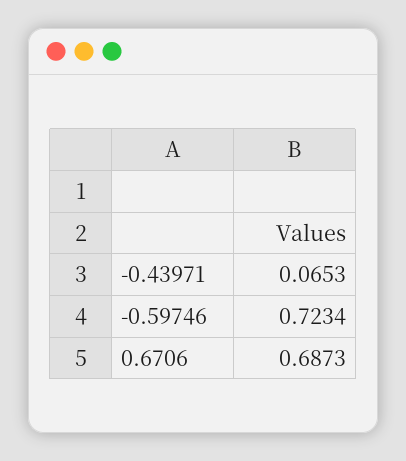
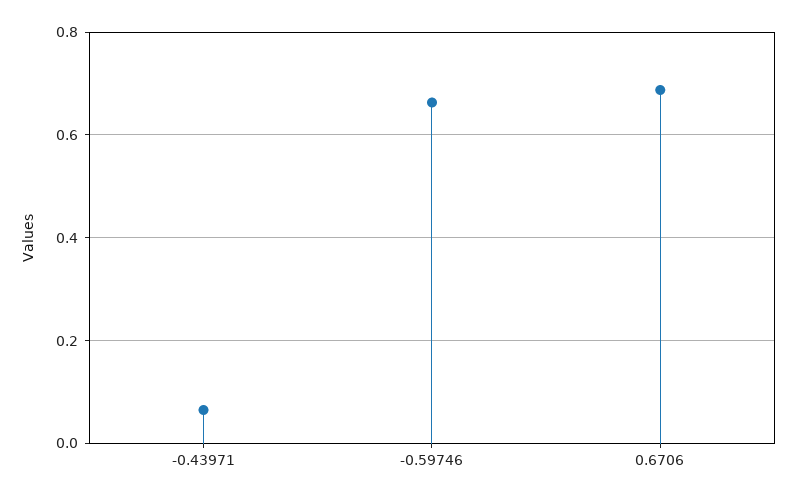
  {
    "-0.43971": 0.0653,
-   "-0.59746": 0.7234,
+   "-0.59746": 0.66,
    "0.6706": 0.6873
  }

